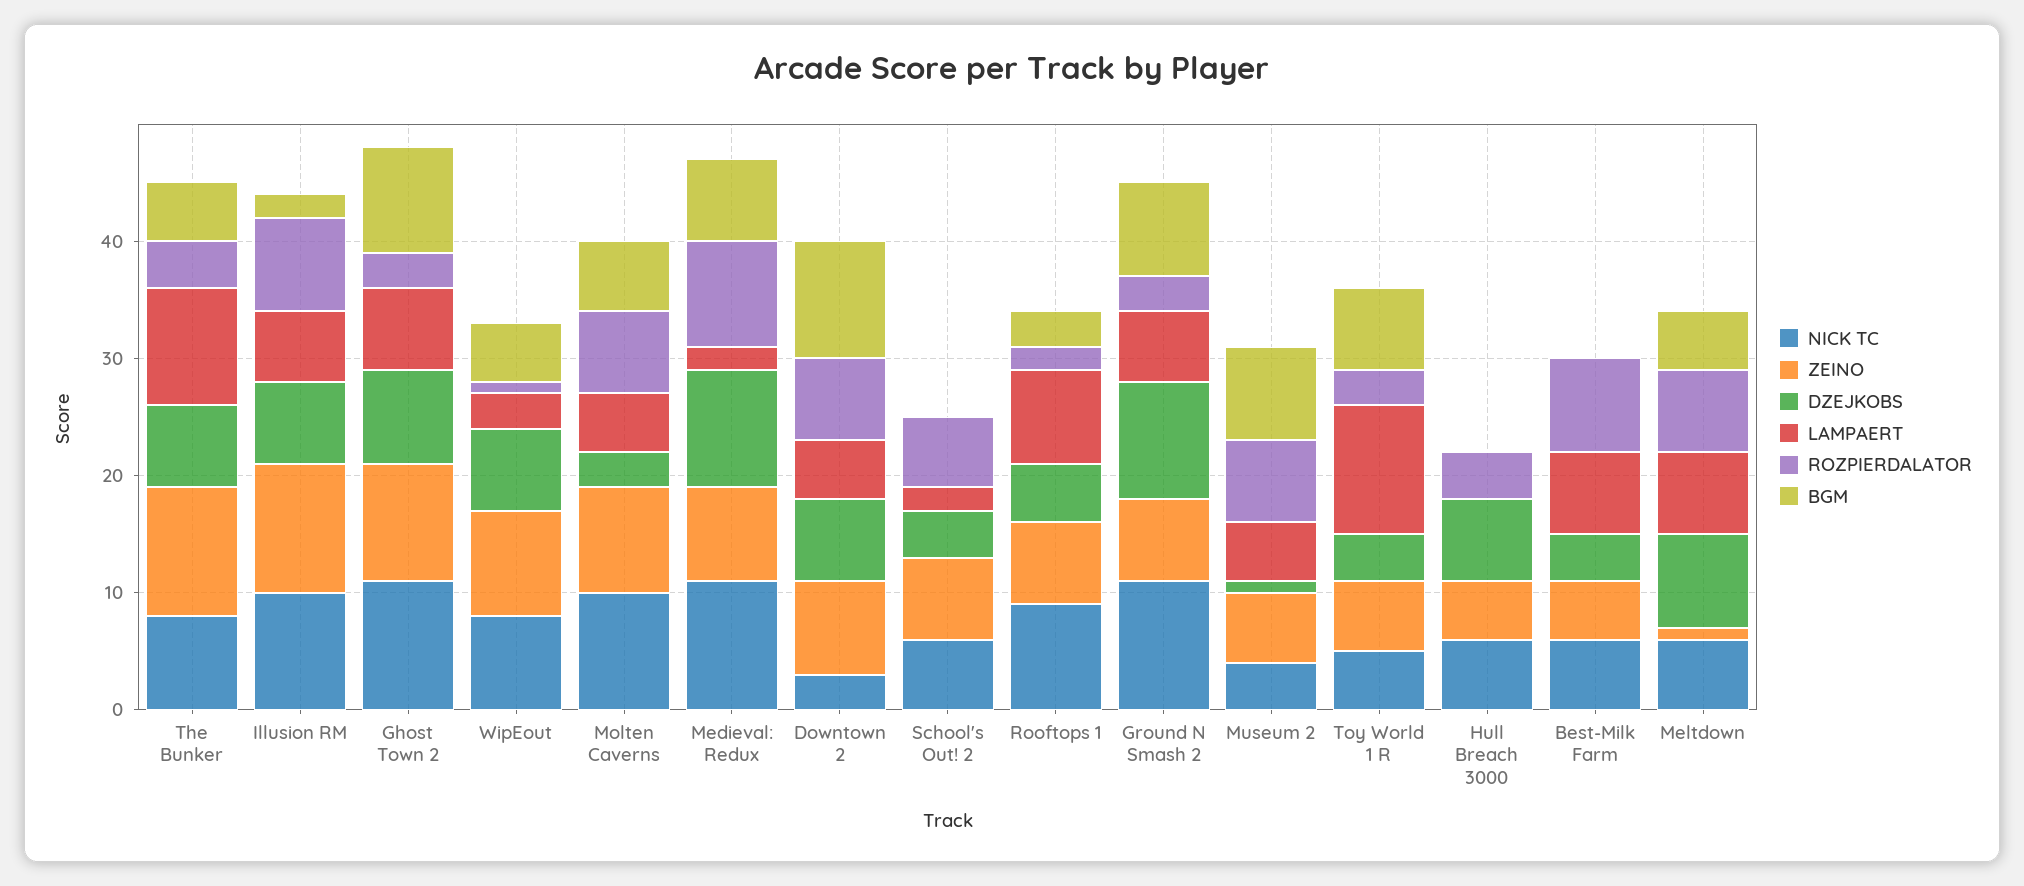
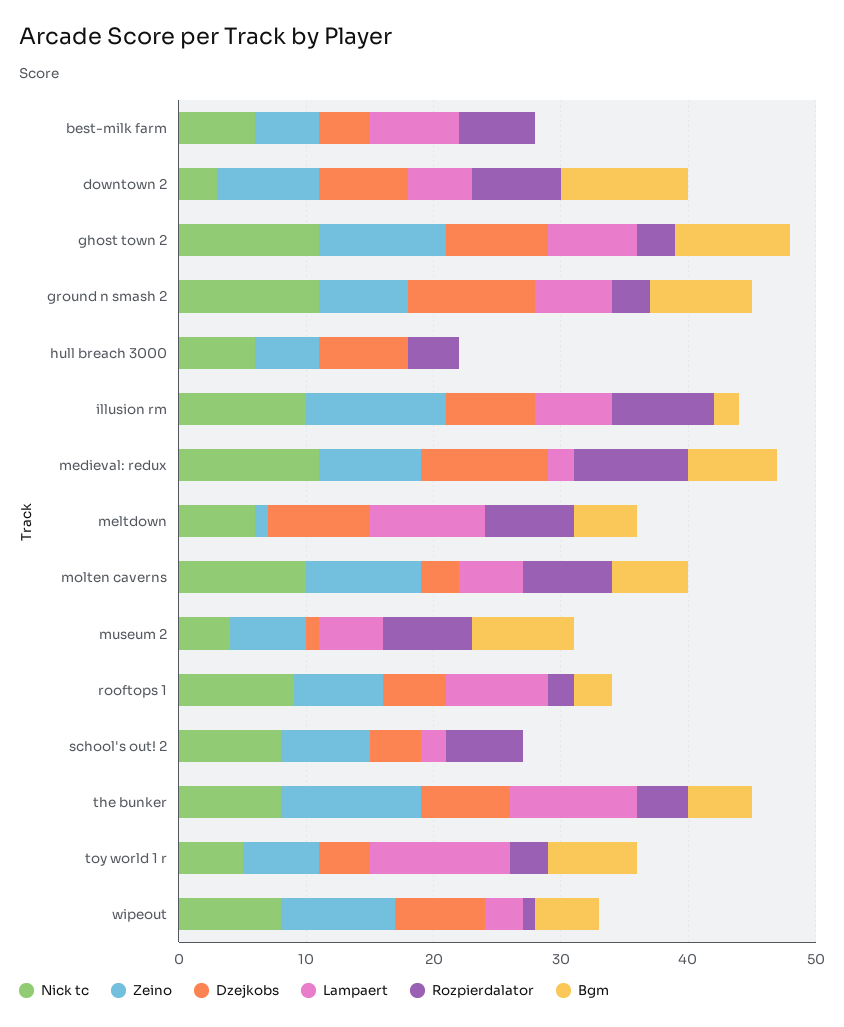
  {
    "NICK TC": {
      "The Bunker": 8,
      "Illusion RM": 10,
      "Ghost Town 2": 11,
      "WipEout": 8,
      "Molten Caverns": 10,
      "Medieval: Redux": 11,
      "Downtown 2": 3,
-     "School's Out! 2": 6,
+     "School's Out! 2": 8,
      "Rooftops 1": 9,
      "Ground N Smash 2": 11,
      "Museum 2": 4,
      "Toy World 1 R": 5,
      "Hull Breach 3000": 6,
      "Best-Milk Farm": 6,
      "Meltdown": 6
    },
    "ZEINO": {
      "The Bunker": 11,
      "Illusion RM": 11,
      "Ghost Town 2": 10,
      "WipEout": 9,
      "Molten Caverns": 9,
      "Medieval: Redux": 8,
      "Downtown 2": 8,
      "School's Out! 2": 7,
      "Rooftops 1": 7,
      "Ground N Smash 2": 7,
      "Museum 2": 6,
      "Toy World 1 R": 6,
      "Hull Breach 3000": 5,
      "Best-Milk Farm": 5,
      "Meltdown": 1
    },
    "DZEJKOBS": {
      "The Bunker": 7,
      "Illusion RM": 7,
      "Ghost Town 2": 8,
      "WipEout": 7,
      "Molten Caverns": 3,
      "Medieval: Redux": 10,
      "Downtown 2": 7,
      "School's Out! 2": 4,
      "Rooftops 1": 5,
      "Ground N Smash 2": 10,
      "Museum 2": 1,
      "Toy World 1 R": 4,
      "Hull Breach 3000": 7,
      "Best-Milk Farm": 4,
      "Meltdown": 8
    },
    "LAMPAERT": {
      "The Bunker": 10,
      "Illusion RM": 6,
      "Ghost Town 2": 7,
      "WipEout": 3,
      "Molten Caverns": 5,
      "Medieval: Redux": 2,
      "Downtown 2": 5,
      "School's Out! 2": 2,
      "Rooftops 1": 8,
      "Ground N Smash 2": 6,
      "Museum 2": 5,
      "Toy World 1 R": 11,
      "Hull Breach 3000": 0,
      "Best-Milk Farm": 7,
-     "Meltdown": 7
+     "Meltdown": 9
    },
    "ROZPIERDALATOR": {
      "The Bunker": 4,
      "Illusion RM": 8,
      "Ghost Town 2": 3,
      "WipEout": 1,
      "Molten Caverns": 7,
      "Medieval: Redux": 9,
      "Downtown 2": 7,
      "School's Out! 2": 6,
      "Rooftops 1": 2,
      "Ground N Smash 2": 3,
      "Museum 2": 7,
      "Toy World 1 R": 3,
      "Hull Breach 3000": 4,
-     "Best-Milk Farm": 8,
+     "Best-Milk Farm": 6,
      "Meltdown": 7
    },
    "BGM": {
      "The Bunker": 5,
      "Illusion RM": 2,
      "Ghost Town 2": 9,
      "WipEout": 5,
      "Molten Caverns": 6,
      "Medieval: Redux": 7,
      "Downtown 2": 10,
      "School's Out! 2": 0,
      "Rooftops 1": 3,
      "Ground N Smash 2": 8,
      "Museum 2": 8,
      "Toy World 1 R": 7,
      "Hull Breach 3000": 0,
      "Best-Milk Farm": 0,
      "Meltdown": 5
    }
  }

